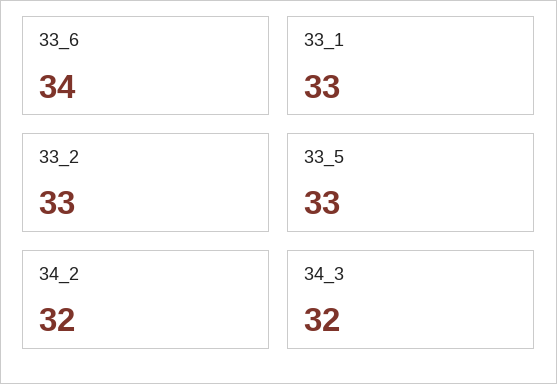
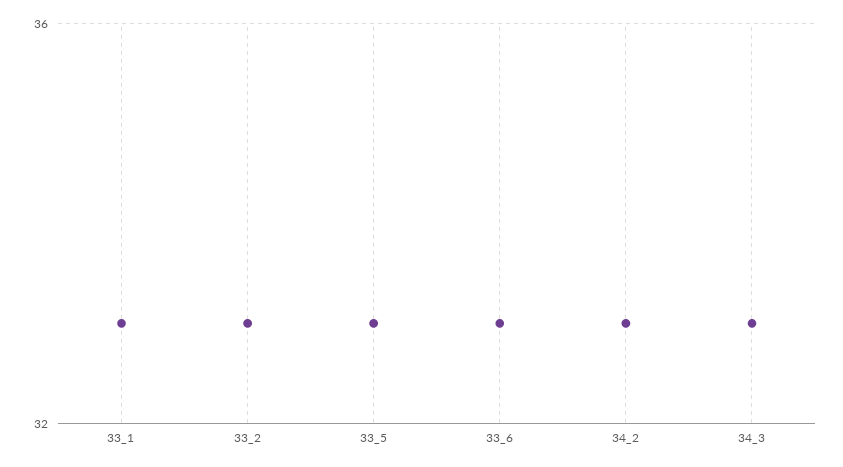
  {
-   "33_6": 34,
+   "33_6": 33,
    "33_1": 33,
    "33_2": 33,
    "33_5": 33,
-   "34_2": 32,
+   "34_2": 33,
-   "34_3": 32
+   "34_3": 33
  }

